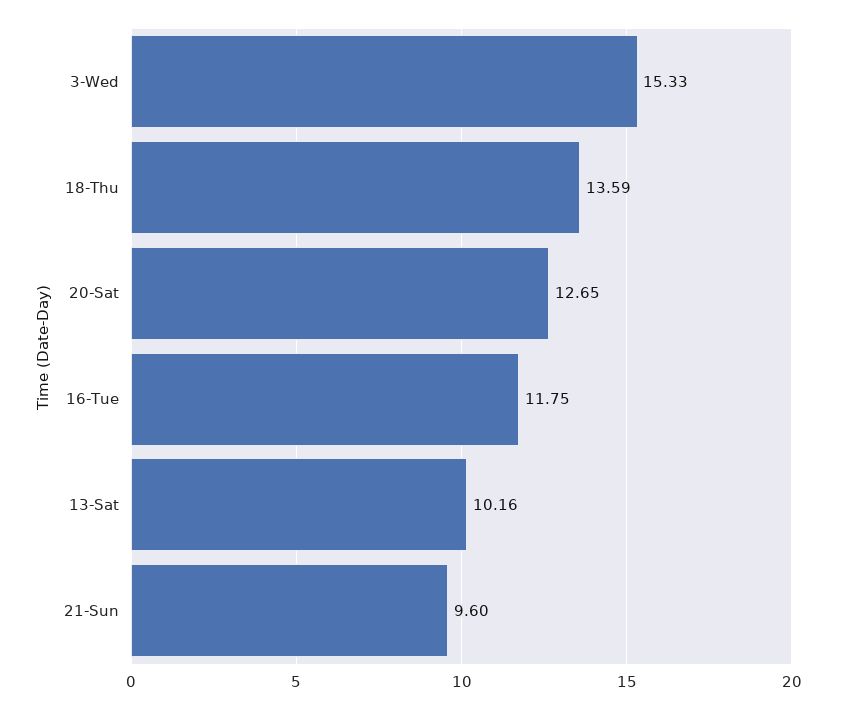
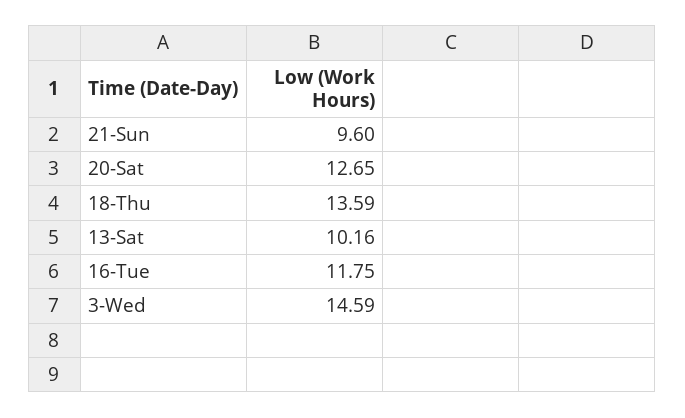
  {
-   "3-Wed": 15.33,
+   "3-Wed": 14.59,
    "18-Thu": 13.59,
    "20-Sat": 12.65,
    "16-Tue": 11.75,
    "13-Sat": 10.16,
    "21-Sun": 9.6
  }

